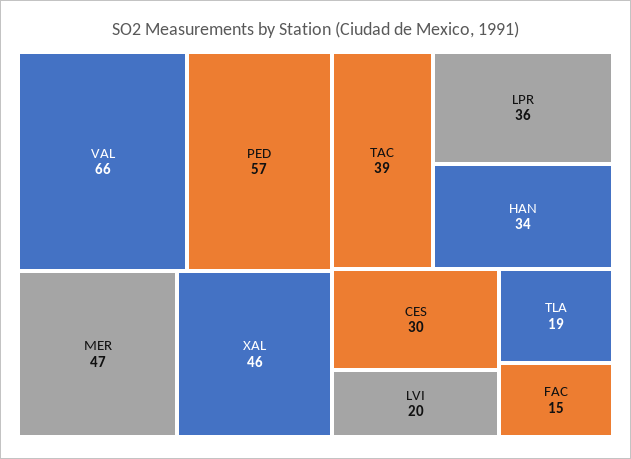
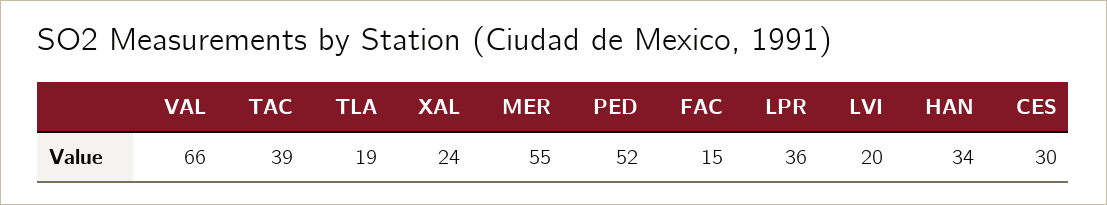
  {
    "VAL": 66,
-   "PED": 57,
+   "PED": 52,
-   "MER": 47,
+   "MER": 55,
-   "XAL": 46,
+   "XAL": 24,
    "TAC": 39,
    "LPR": 36,
    "HAN": 34,
    "CES": 30,
    "LVI": 20,
    "TLA": 19,
    "FAC": 15
  }

